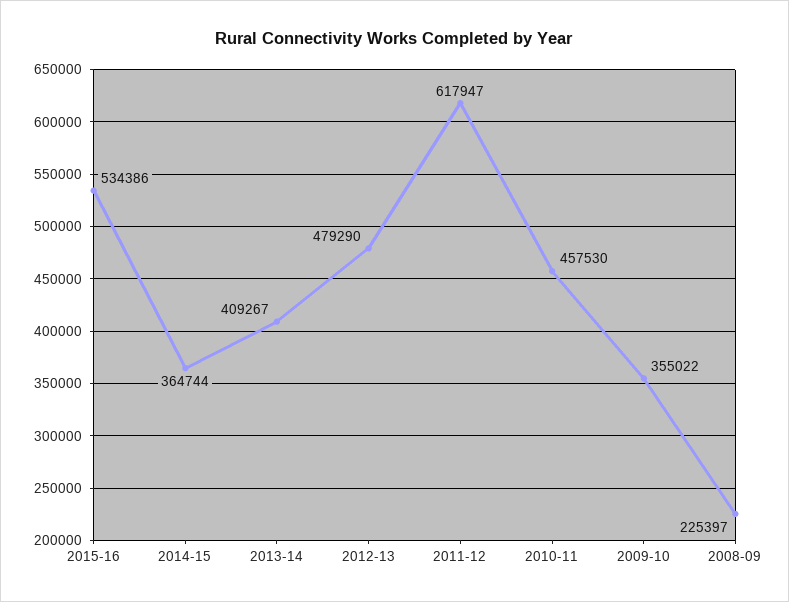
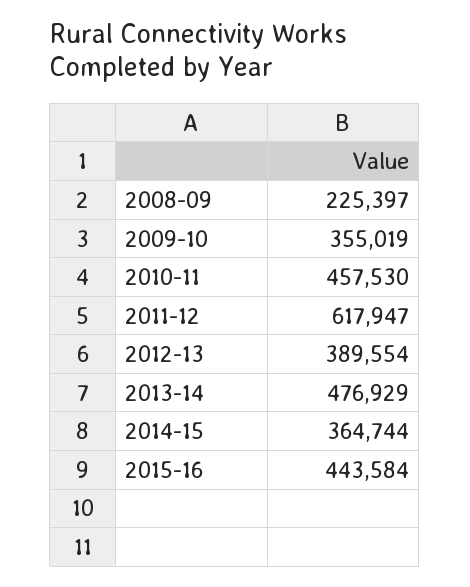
  {
-   "2015-16": 534386,
+   "2015-16": 443584,
    "2014-15": 364744,
-   "2013-14": 409267,
+   "2013-14": 476929,
-   "2012-13": 479290,
+   "2012-13": 389554,
    "2011-12": 617947,
    "2010-11": 457530,
-   "2009-10": 355022,
+   "2009-10": 355019,
    "2008-09": 225397
  }

